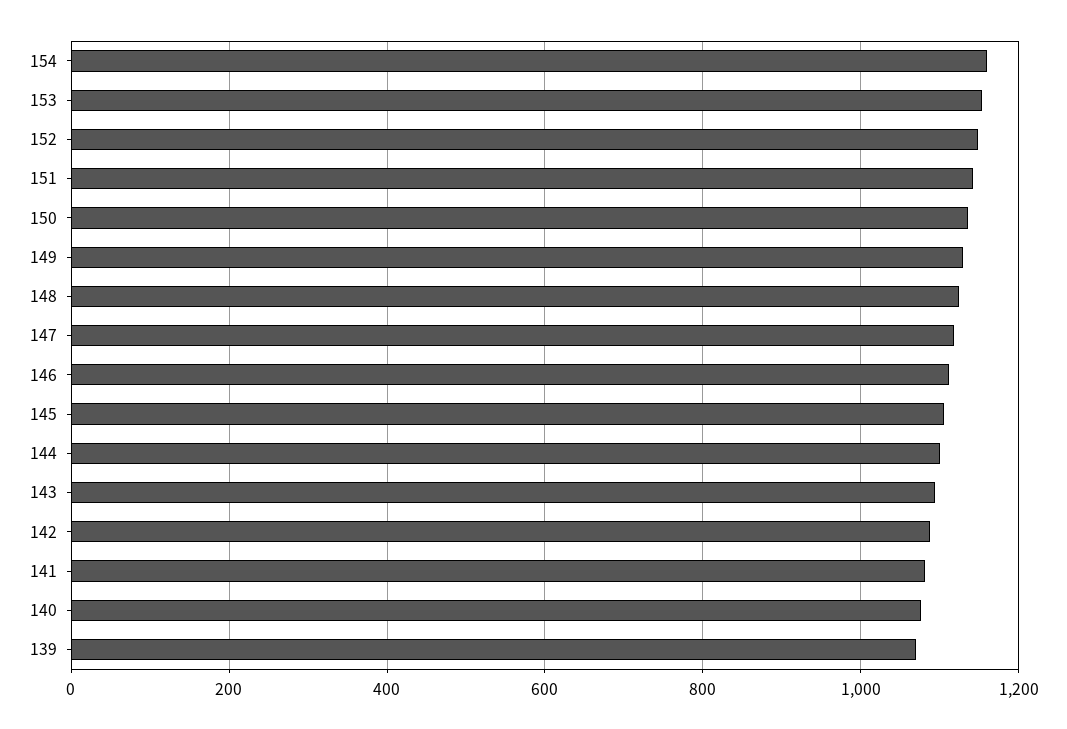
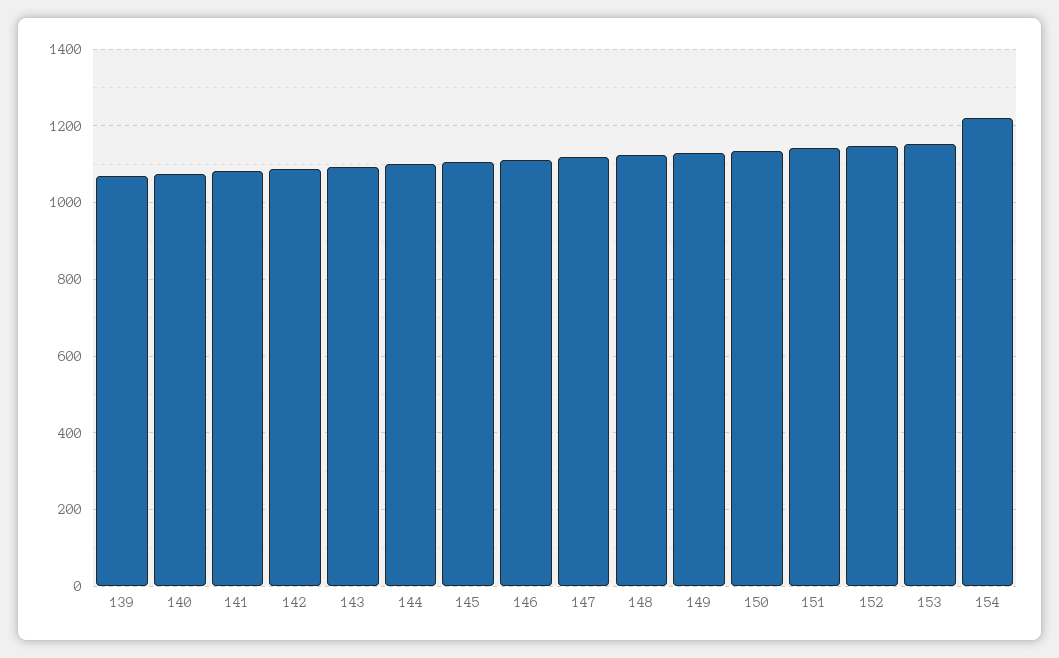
  {
-   "154": 1160,
+   "154": 1220,
    "153": 1160,
    "152": 1140,
    "151": 1140,
    "150": 1140,
    "149": 1140,
    "148": 1120,
    "147": 1120,
    "146": 1120,
    "145": 1100,
    "144": 1100,
    "143": 1100,
    "142": 1080,
    "141": 1080,
    "140": 1080,
    "139": 1080
  }

